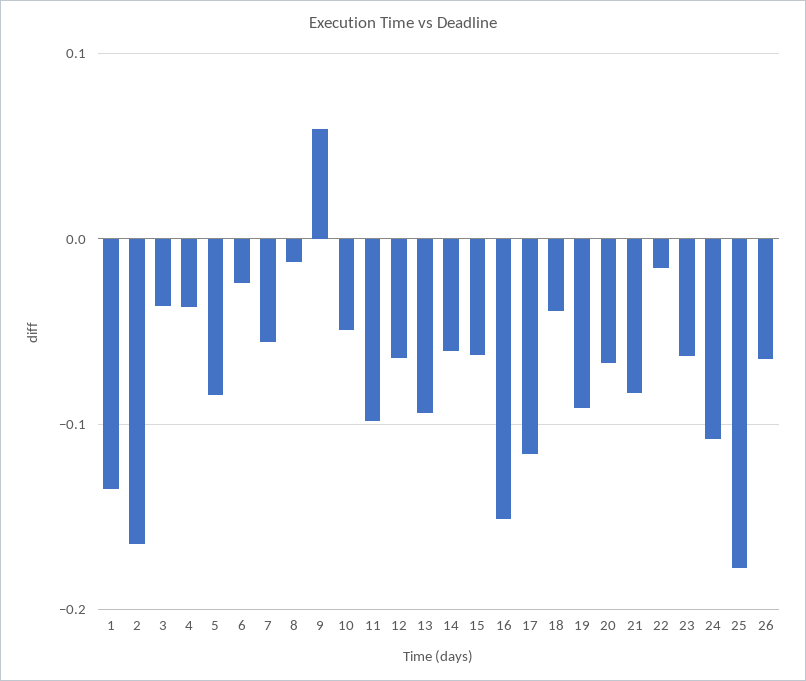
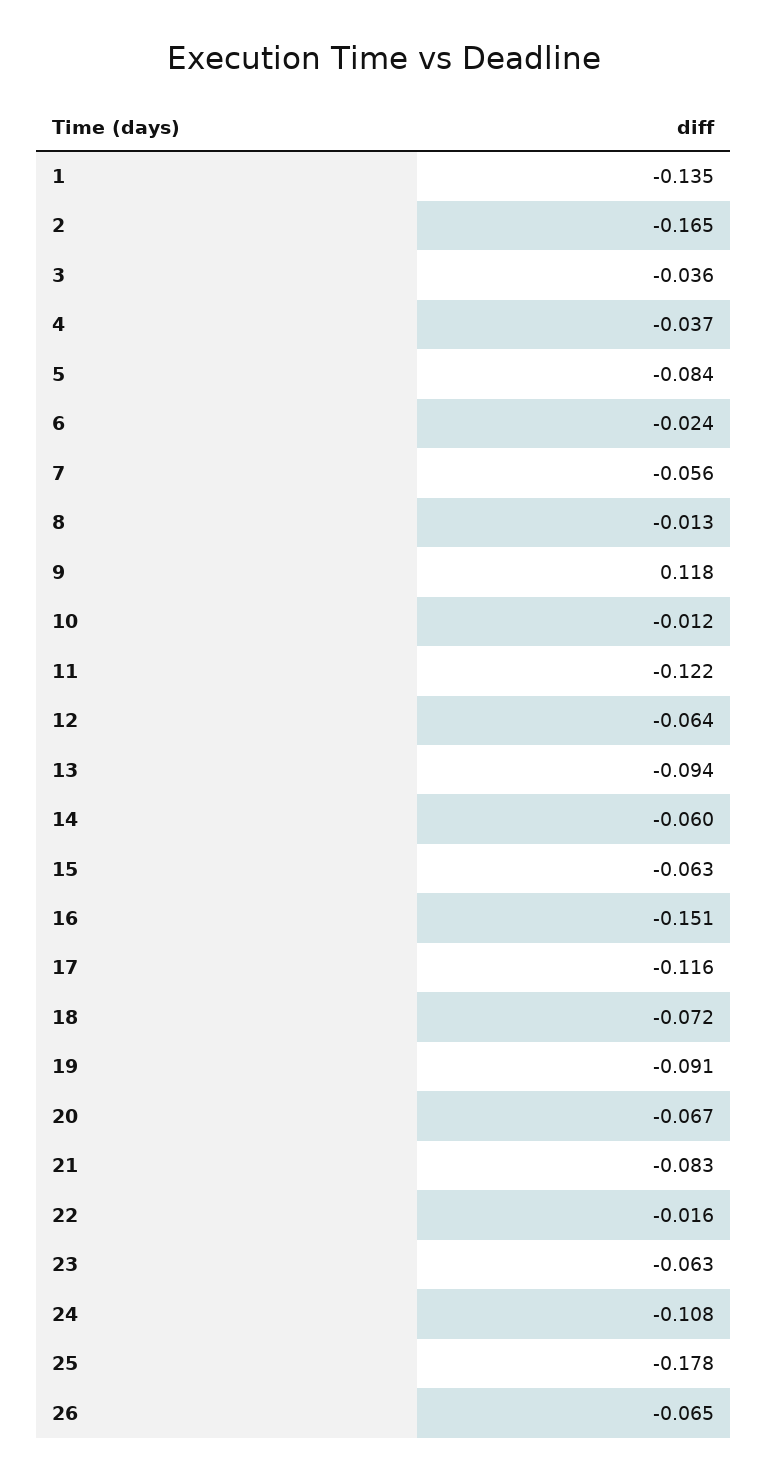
  {
    "1": -0.135,
    "2": -0.165,
    "3": -0.036,
    "4": -0.037,
    "5": -0.084,
    "6": -0.024,
    "7": -0.056,
    "8": -0.013,
-   "9": 0.06,
+   "9": 0.118,
-   "10": -0.05,
+   "10": -0.012,
-   "11": -0.1,
+   "11": -0.122,
    "12": -0.064,
    "13": -0.094,
    "14": -0.06,
    "15": -0.063,
    "16": -0.151,
    "17": -0.116,
-   "18": -0.04,
+   "18": -0.072,
    "19": -0.091,
    "20": -0.067,
    "21": -0.083,
    "22": -0.016,
    "23": -0.063,
    "24": -0.108,
    "25": -0.178,
    "26": -0.065
  }

